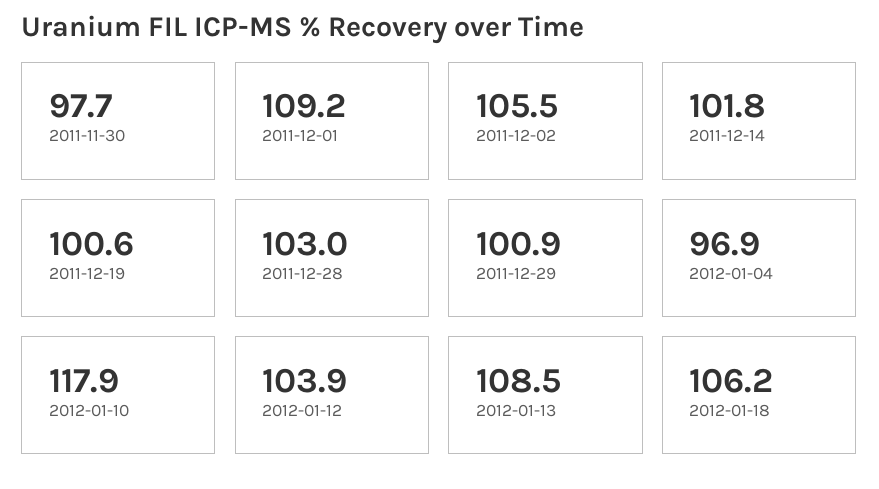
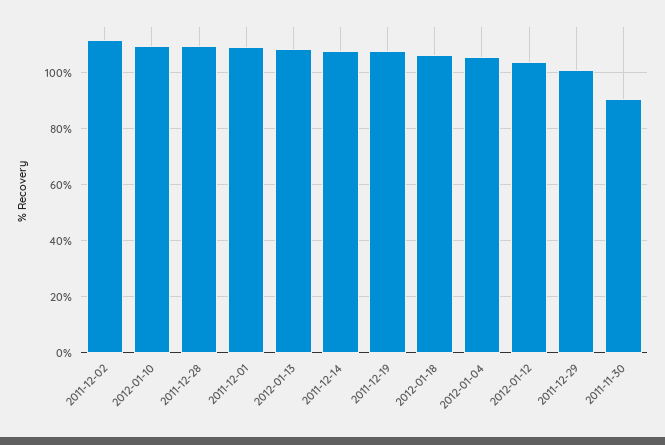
  {
-   "2011-11-30": 97.7,
+   "2011-11-30": 90,
    "2011-12-01": 109.2,
-   "2011-12-02": 105.5,
+   "2011-12-02": 112.5,
-   "2011-12-14": 101.8,
+   "2011-12-14": 107.5,
-   "2011-12-19": 100.6,
+   "2011-12-19": 107.5,
-   "2011-12-28": 103,
+   "2011-12-28": 110,
    "2011-12-29": 100.9,
-   "2012-01-04": 96.9,
+   "2012-01-04": 105,
-   "2012-01-10": 117.9,
+   "2012-01-10": 110,
    "2012-01-12": 103.9,
    "2012-01-13": 108.5,
    "2012-01-18": 106.2
  }

